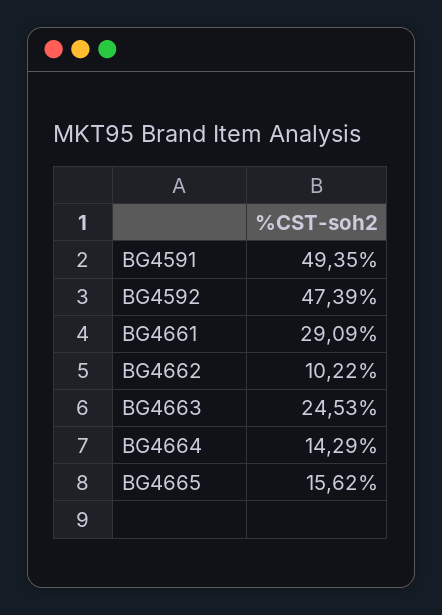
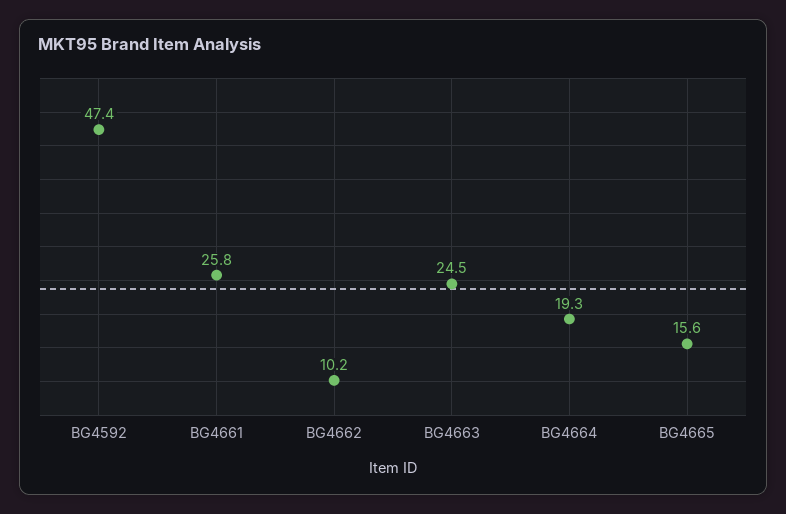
  {
-   "BG4591": 49.35,
    "BG4592": 47.39,
-   "BG4661": 29.09,
+   "BG4661": 25.8,
    "BG4662": 10.22,
    "BG4663": 24.53,
-   "BG4664": 14.29,
+   "BG4664": 19.3,
    "BG4665": 15.62
  }

